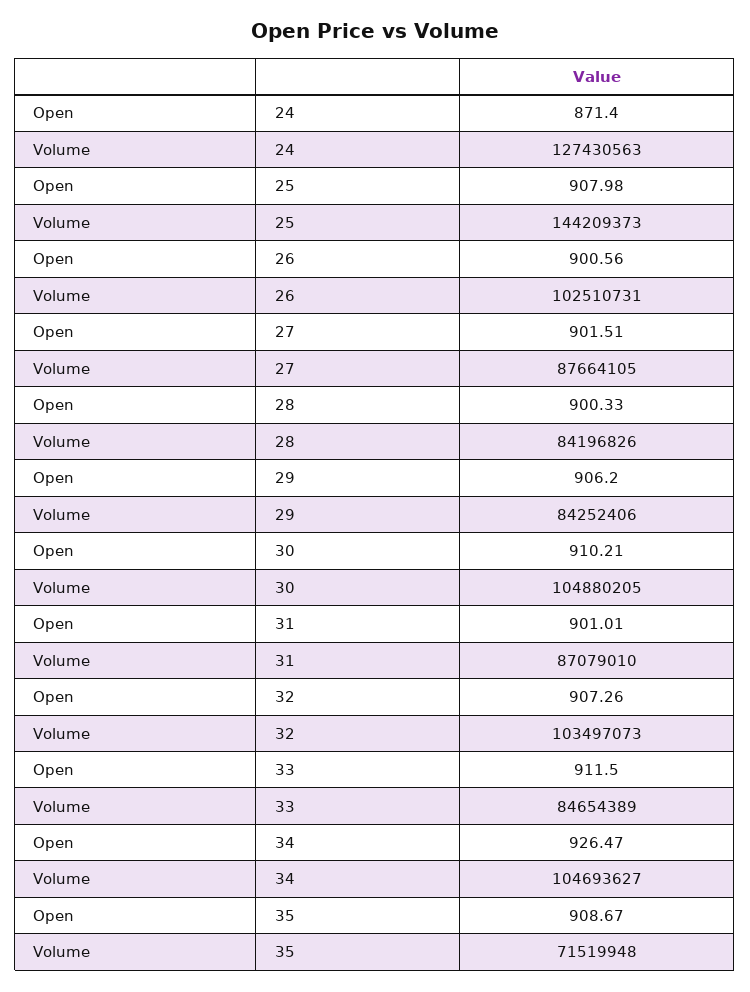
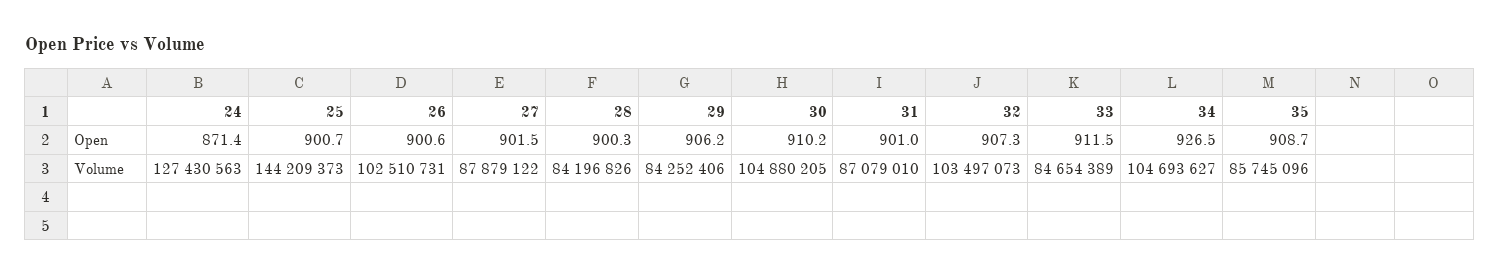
  {
    "Open": {
      "24": 871.4,
-     "25": 907.98,
+     "25": 900.7,
      "26": 900.56,
      "27": 901.51,
      "28": 900.33,
      "29": 906.2,
      "30": 910.21,
      "31": 901.01,
      "32": 907.26,
      "33": 911.5,
      "34": 926.47,
      "35": 908.67
    },
    "Volume": {
      "24": 127430563,
      "25": 144209373,
      "26": 102510731,
-     "27": 87664105,
+     "27": 87879122,
      "28": 84196826,
      "29": 84252406,
      "30": 104880205,
      "31": 87079010,
      "32": 103497073,
      "33": 84654389,
      "34": 104693627,
-     "35": 71519948
+     "35": 85745096
    }
  }

